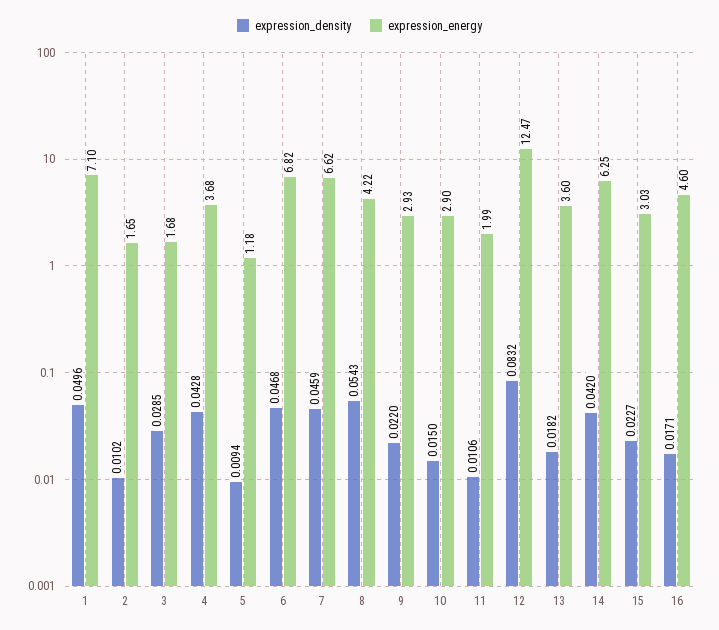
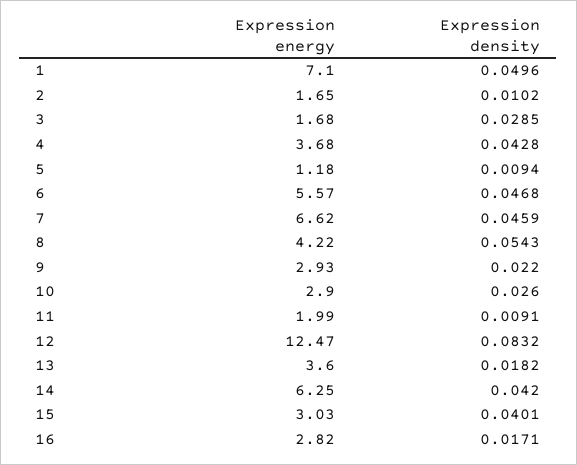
  {
    "expression_density": {
      "1": 0.0496,
      "2": 0.0102,
      "3": 0.0285,
      "4": 0.0428,
      "5": 0.0094,
      "6": 0.0468,
      "7": 0.0459,
      "8": 0.0543,
      "9": 0.022,
-     "10": 0.015,
+     "10": 0.026,
-     "11": 0.0106,
+     "11": 0.0091,
      "12": 0.0832,
      "13": 0.0182,
      "14": 0.042,
-     "15": 0.0227,
+     "15": 0.0401,
      "16": 0.0171
    },
    "expression_energy": {
      "1": 7.1,
      "2": 1.65,
      "3": 1.68,
      "4": 3.68,
      "5": 1.18,
-     "6": 6.82,
+     "6": 5.57,
      "7": 6.62,
      "8": 4.22,
      "9": 2.93,
      "10": 2.9,
      "11": 1.99,
      "12": 12.47,
      "13": 3.6,
      "14": 6.25,
      "15": 3.03,
-     "16": 4.6
+     "16": 2.82
    }
  }

